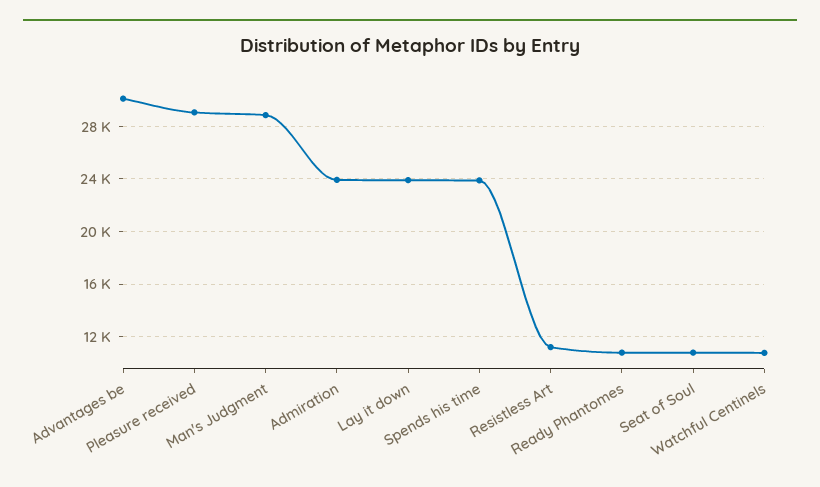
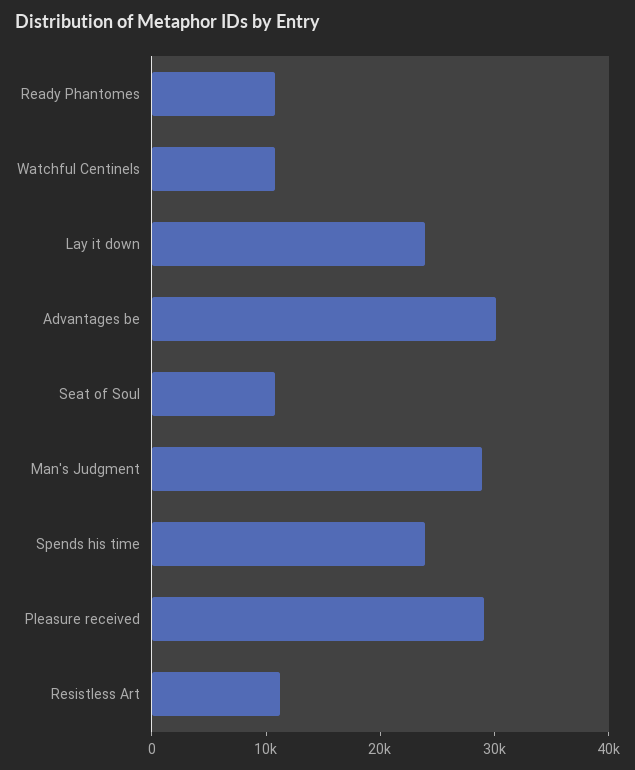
  {
    "Advantages be": 30000,
    "Pleasure received": 29000,
    "Man's Judgment": 29000,
-   "Admiration": 24000,
    "Lay it down": 24000,
    "Spends his time": 24000,
    "Resistless Art": 11000,
    "Ready Phantomes": 11000,
    "Seat of Soul": 11000,
    "Watchful Centinels": 11000
  }

